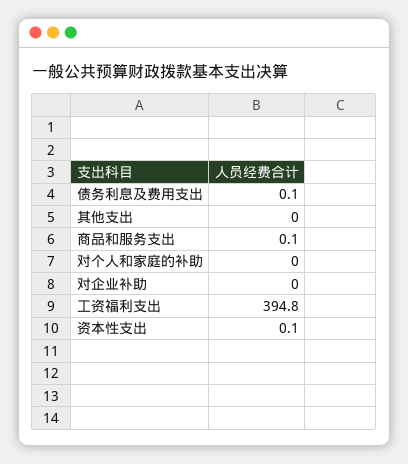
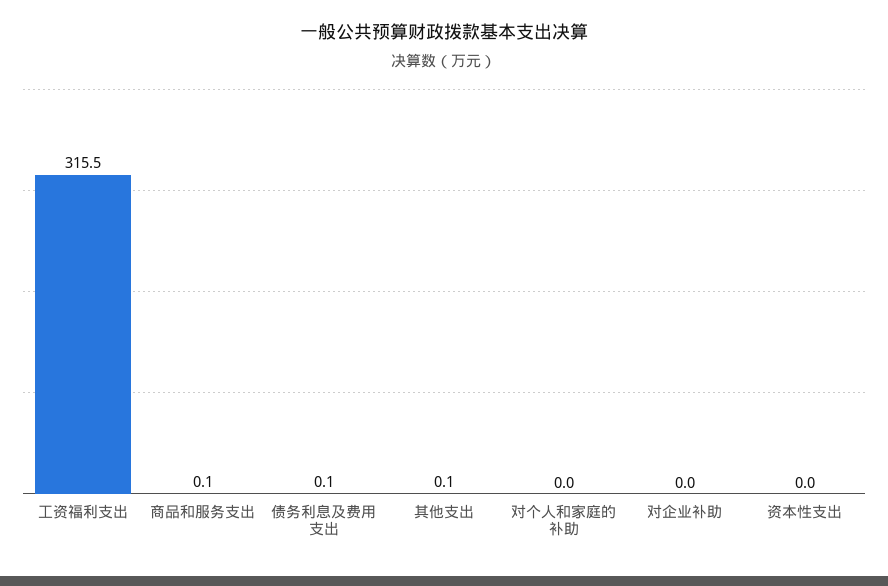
  {
    "债务利息及费用支出": 0.1,
-   "其他支出": 0,
+   "其他支出": 0.1,
    "商品和服务支出": 0.1,
    "对个人和家庭的补助": 0,
    "对企业补助": 0,
-   "工资福利支出": 394.8,
+   "工资福利支出": 315.5,
-   "资本性支出": 0.1
+   "资本性支出": 0
  }

